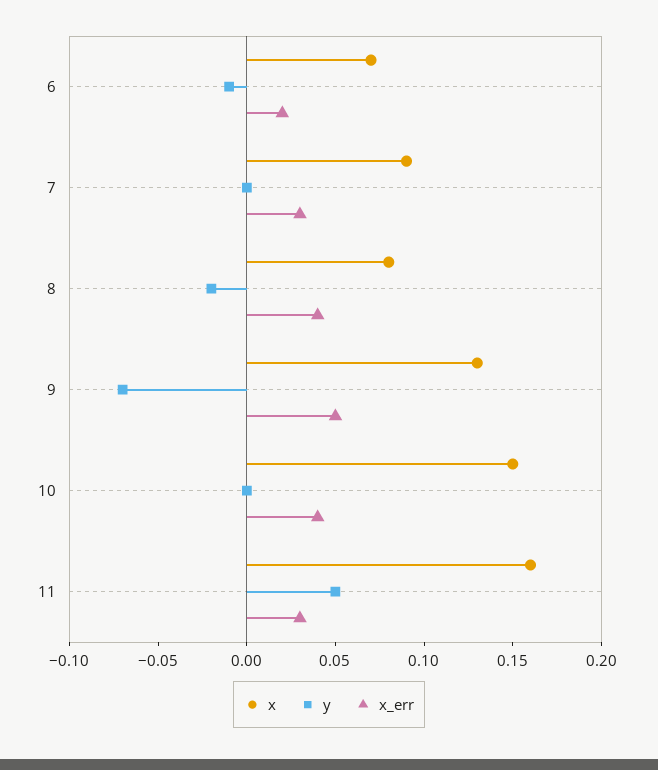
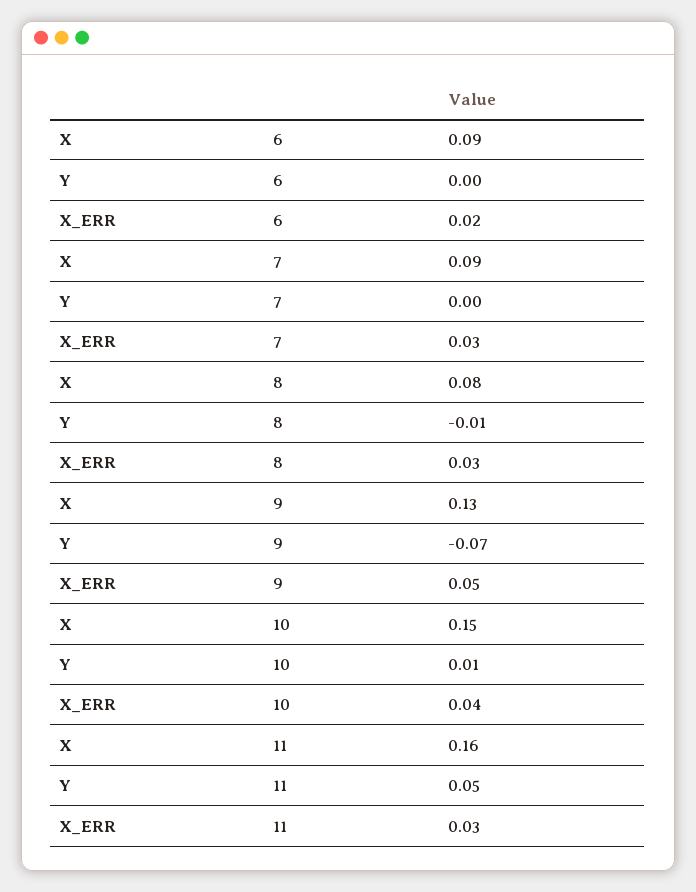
  {
    "x": {
-     "6": 0.07,
+     "6": 0.09,
      "7": 0.09,
      "8": 0.08,
      "9": 0.13,
      "10": 0.15,
      "11": 0.16
    },
    "y": {
-     "6": -0.01,
+     "6": 0,
      "7": 0,
-     "8": -0.02,
+     "8": -0.01,
      "9": -0.07,
-     "10": 0,
+     "10": 0.01,
      "11": 0.05
    },
    "x_err": {
      "6": 0.02,
      "7": 0.03,
-     "8": 0.04,
+     "8": 0.03,
      "9": 0.05,
      "10": 0.04,
      "11": 0.03
    }
  }

